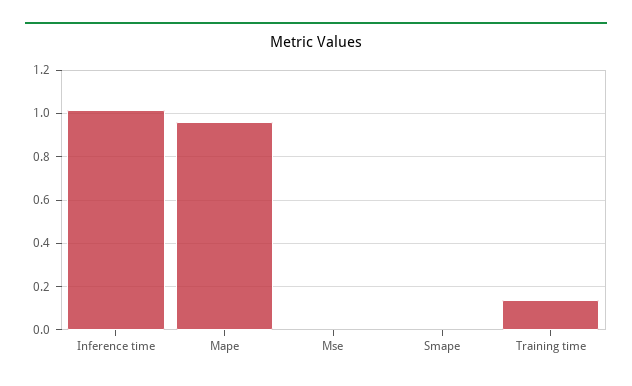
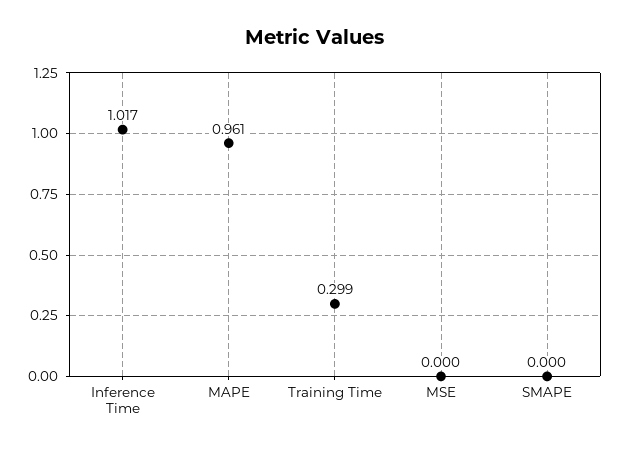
  {
    "Inference time": 1.017,
    "Mape": 0.961,
    "Mse": 0,
    "Smape": 0,
-   "Training time": 0.15
+   "Training time": 0.299
  }

